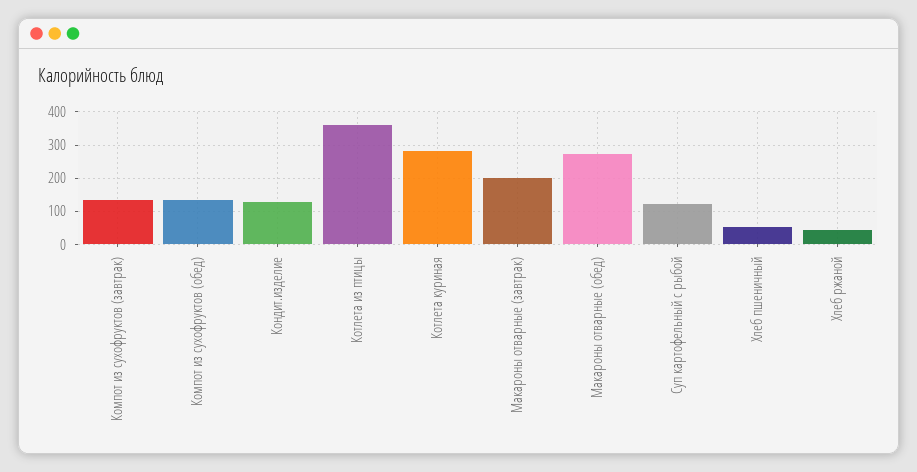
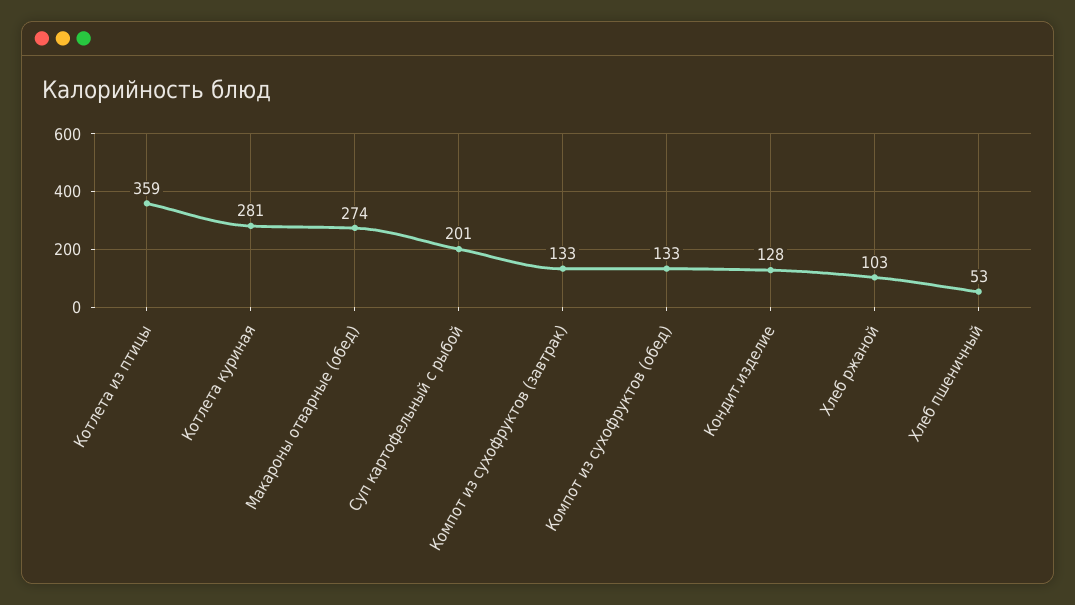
  {
    "Компот из сухофруктов (завтрак)": 133,
    "Компот из сухофруктов (обед)": 133,
    "Кондит.изделие": 128,
    "Котлета из птицы": 359,
    "Котлета куриная": 281,
-   "Макароны отварные (завтрак)": 200,
    "Макароны отварные (обед)": 274,
-   "Суп картофельный с рыбой": 120,
+   "Суп картофельный с рыбой": 201,
    "Хлеб пшеничный": 53,
-   "Хлеб ржаной": 40
+   "Хлеб ржаной": 103
  }

